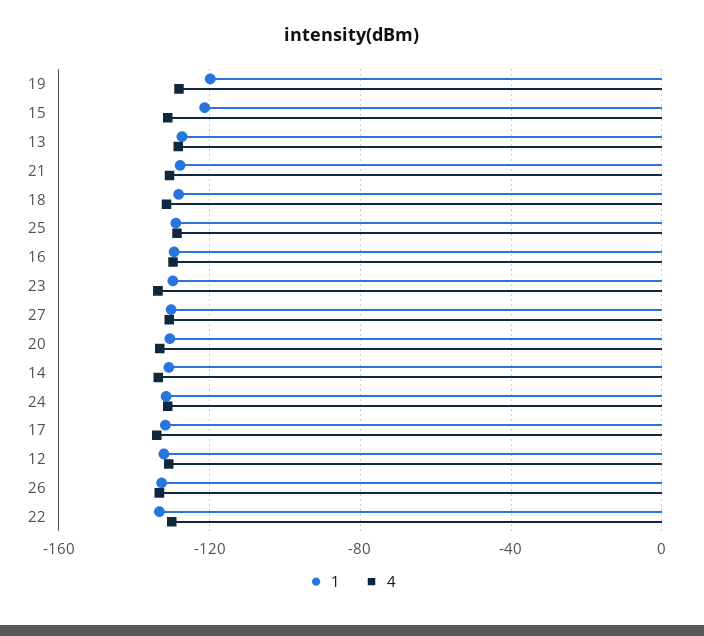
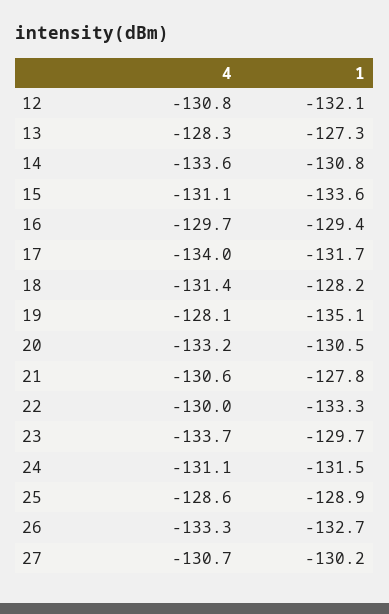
  {
    "1": {
-     "19": -120,
+     "19": -135.1,
-     "15": -120,
+     "15": -133.6,
      "13": -127.3,
      "21": -127.8,
      "18": -128.2,
      "25": -128.9,
      "16": -129.4,
      "23": -129.7,
      "27": -130.2,
      "20": -130.5,
      "14": -130.8,
      "24": -131.5,
      "17": -131.7,
      "12": -132.1,
      "26": -132.7,
      "22": -133.3
    },
    "4": {
      "19": -128.1,
      "15": -131.1,
      "13": -128.3,
      "21": -130.6,
      "18": -131.4,
      "25": -128.6,
      "16": -129.7,
      "23": -133.7,
      "27": -130.7,
      "20": -133.2,
      "14": -133.6,
      "24": -131.1,
      "17": -134,
      "12": -130.8,
      "26": -133.3,
      "22": -130
    }
  }

